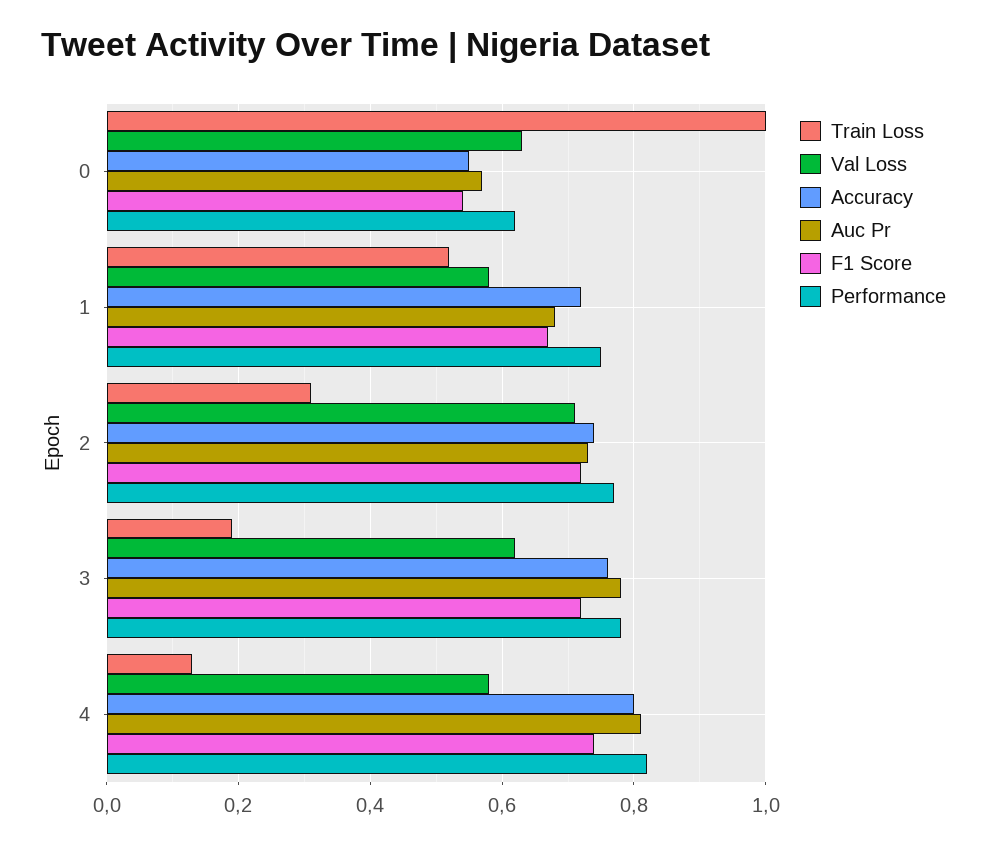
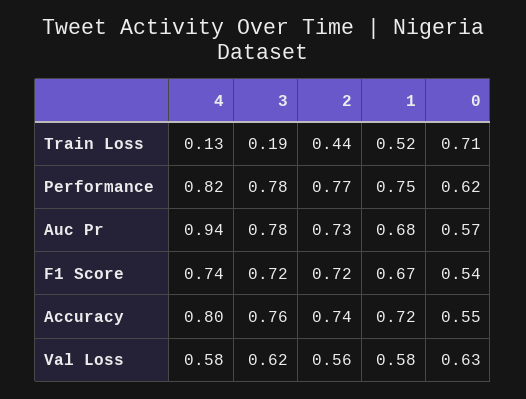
  {
    "Train Loss": {
-     "0": 1,
+     "0": 0.71,
      "1": 0.52,
-     "2": 0.3,
+     "2": 0.44,
      "3": 0.19,
      "4": 0.13
    },
    "Val Loss": {
      "0": 0.63,
      "1": 0.58,
-     "2": 0.7,
+     "2": 0.56,
      "3": 0.62,
      "4": 0.58
    },
    "Accuracy": {
      "0": 0.55,
      "1": 0.72,
      "2": 0.74,
      "3": 0.76,
      "4": 0.8
    },
    "Auc Pr": {
      "0": 0.57,
      "1": 0.68,
      "2": 0.73,
      "3": 0.78,
-     "4": 0.8
+     "4": 0.94
    },
    "F1 Score": {
      "0": 0.54,
      "1": 0.67,
      "2": 0.72,
      "3": 0.72,
      "4": 0.74
    },
    "Performance": {
      "0": 0.62,
      "1": 0.75,
      "2": 0.77,
      "3": 0.78,
      "4": 0.82
    }
  }

